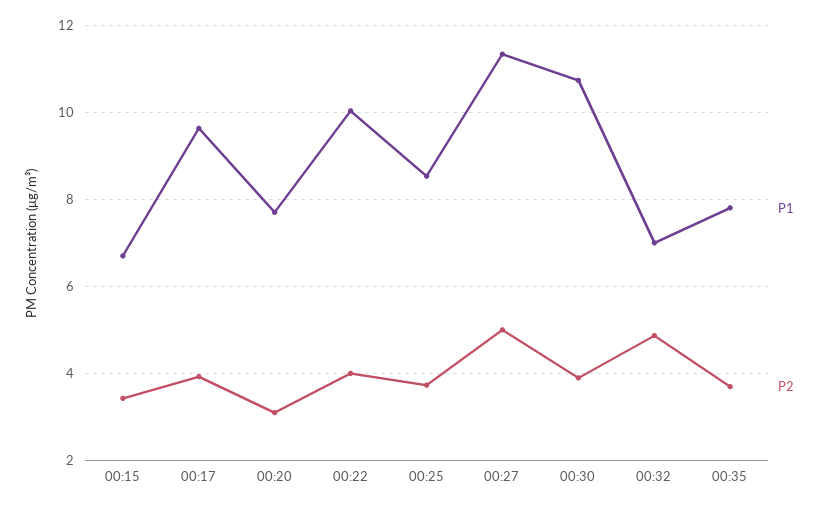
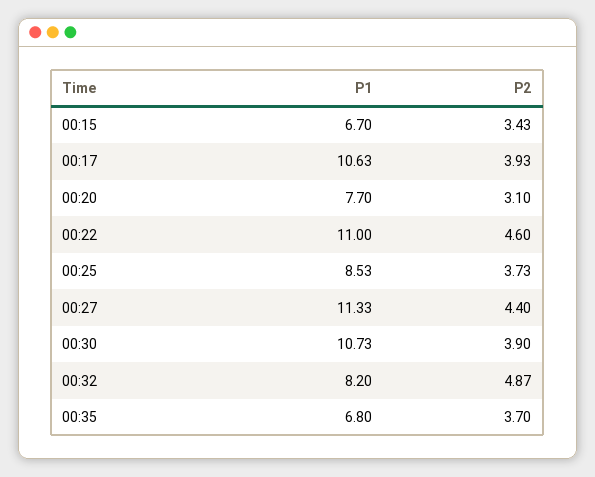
  {
    "P1": {
      "00:15": 6.7,
-     "00:17": 9.6,
+     "00:17": 10.63,
      "00:20": 7.7,
-     "00:22": 10,
+     "00:22": 11,
      "00:25": 8.53,
      "00:27": 11.33,
      "00:30": 10.73,
-     "00:32": 7,
+     "00:32": 8.2,
-     "00:35": 7.8
+     "00:35": 6.8
    },
    "P2": {
      "00:15": 3.43,
      "00:17": 3.93,
      "00:20": 3.1,
-     "00:22": 4,
+     "00:22": 4.6,
      "00:25": 3.73,
-     "00:27": 5,
+     "00:27": 4.4,
      "00:30": 3.9,
      "00:32": 4.87,
      "00:35": 3.7
    }
  }

